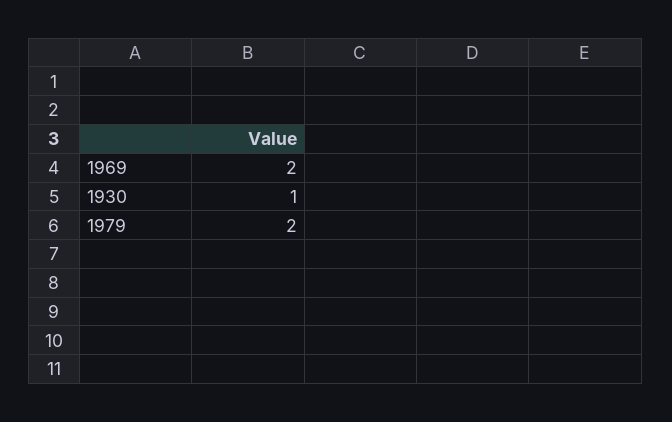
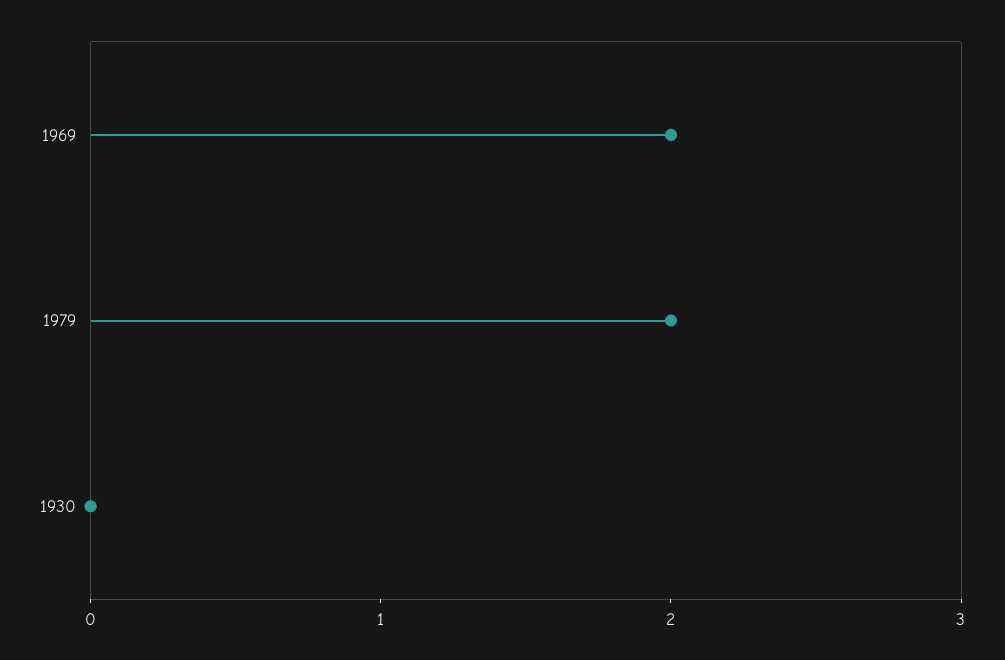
  {
    "1969": 2,
-   "1930": 1,
+   "1930": 0,
    "1979": 2
  }

